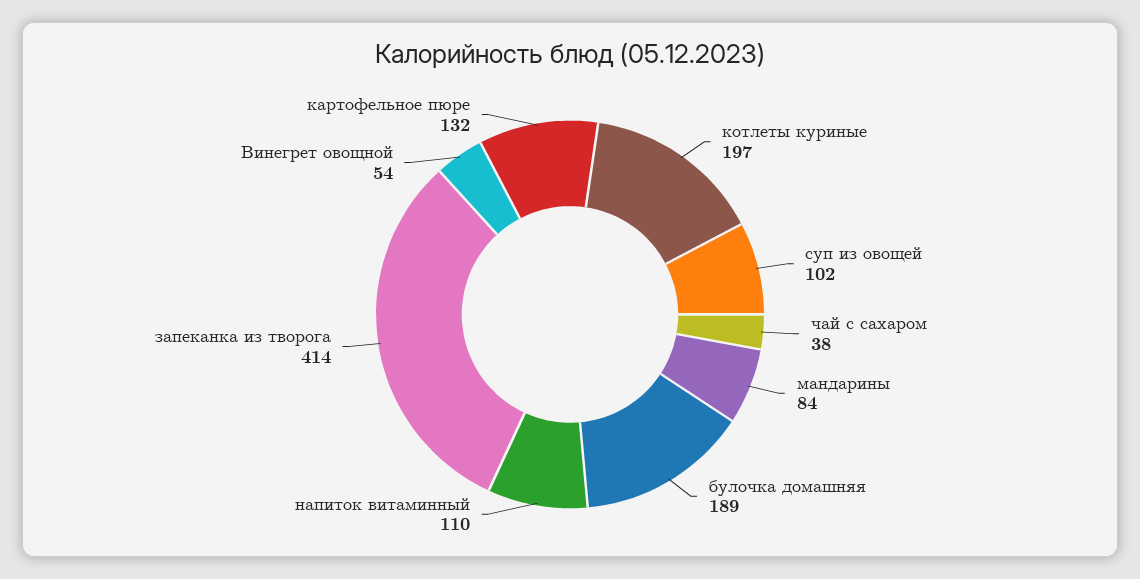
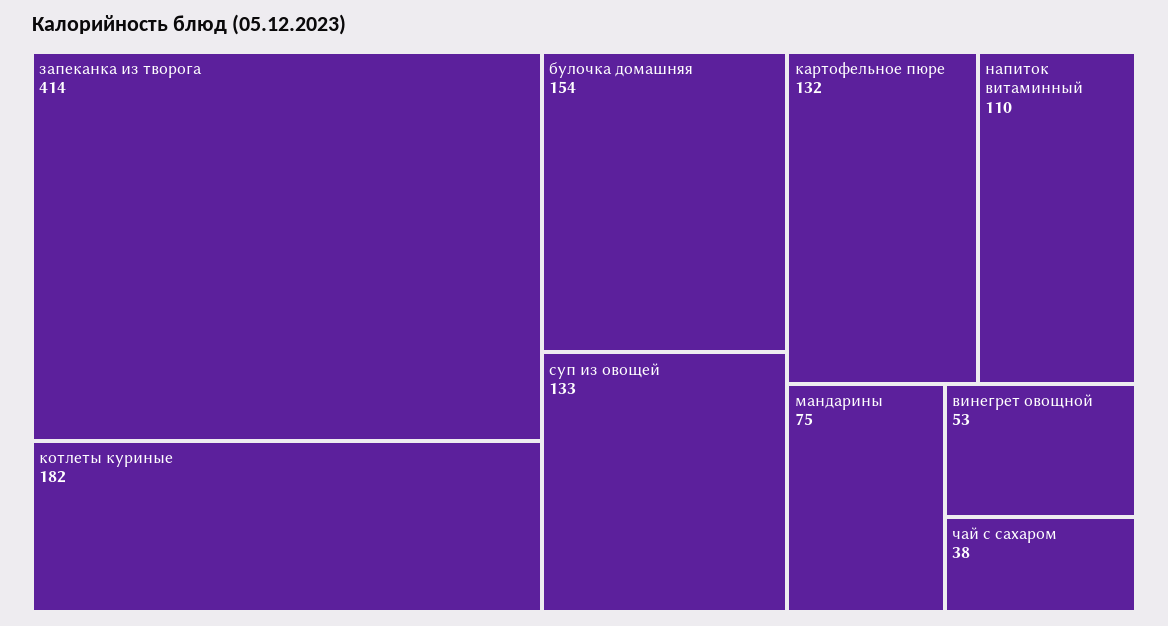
  {
-   "котлеты куриные": 197,
+   "котлеты куриные": 182,
-   "суп из овощей": 102,
+   "суп из овощей": 133,
    "чай с сахаром": 38,
-   "мандарины": 84,
+   "мандарины": 75,
-   "булочка домашняя": 189,
+   "булочка домашняя": 154,
    "напиток витаминный": 110,
    "запеканка из творога": 414,
-   "Винегрет овощной": 54,
+   "Винегрет овощной": 53,
    "картофельное пюре": 132
  }

